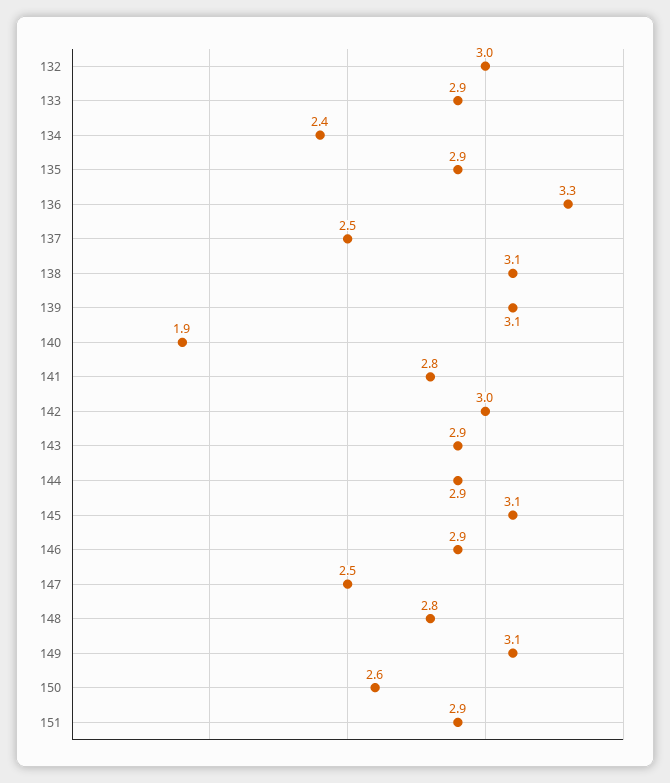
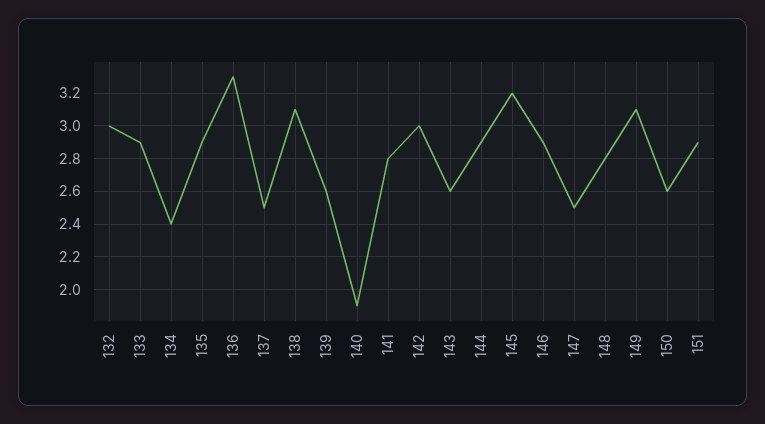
  {
    "132": 3,
    "133": 2.9,
    "134": 2.4,
    "135": 2.9,
    "136": 3.3,
    "137": 2.5,
    "138": 3.1,
-   "139": 3.1,
+   "139": 2.6,
    "140": 1.9,
    "141": 2.8,
    "142": 3,
-   "143": 2.9,
+   "143": 2.6,
    "144": 2.9,
-   "145": 3.1,
+   "145": 3.2,
    "146": 2.9,
    "147": 2.5,
    "148": 2.8,
    "149": 3.1,
    "150": 2.6,
    "151": 2.9
  }

